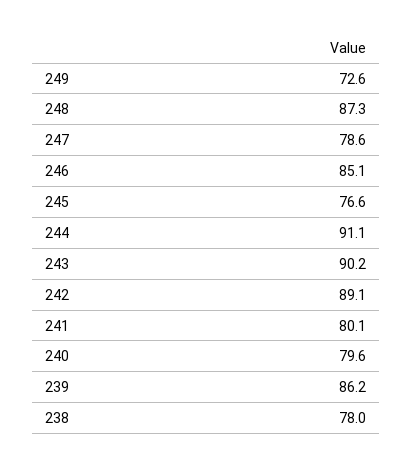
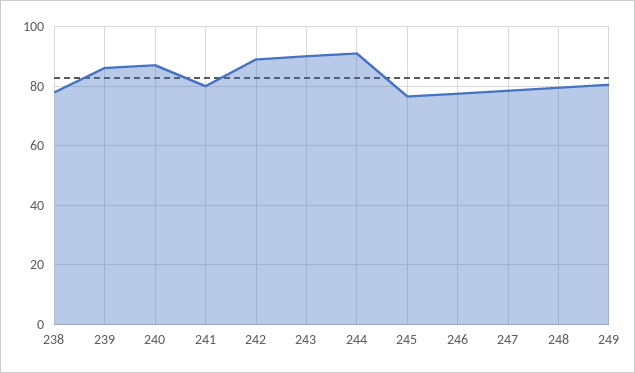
  {
-   "249": 72.6,
+   "249": 80,
-   "248": 87.3,
+   "248": 80,
    "247": 78.6,
-   "246": 85.1,
+   "246": 77.5,
    "245": 76.6,
    "244": 91.1,
    "243": 90.2,
    "242": 89.1,
    "241": 80.1,
-   "240": 79.6,
+   "240": 87.5,
    "239": 86.2,
    "238": 78
  }

